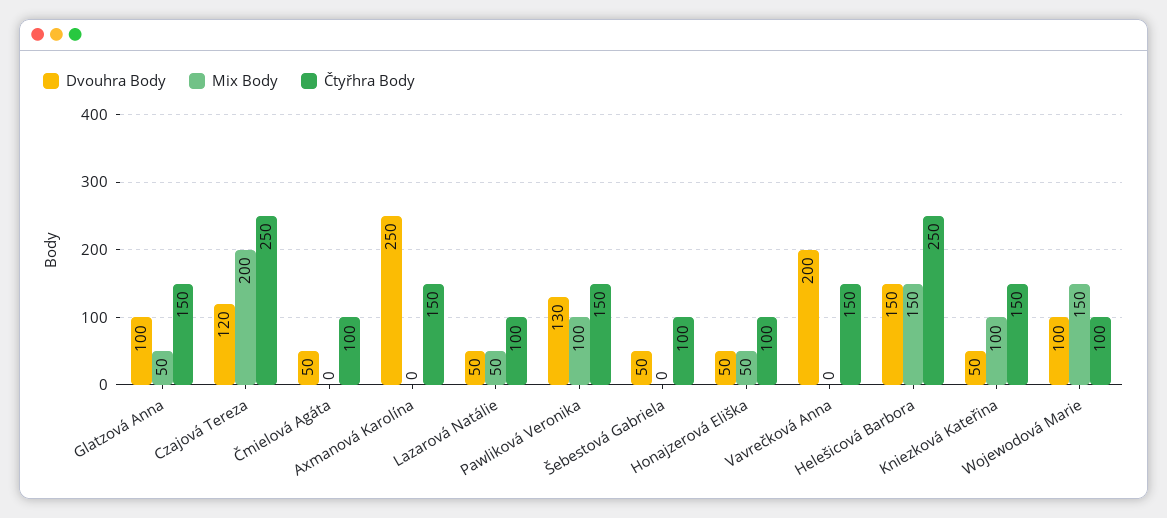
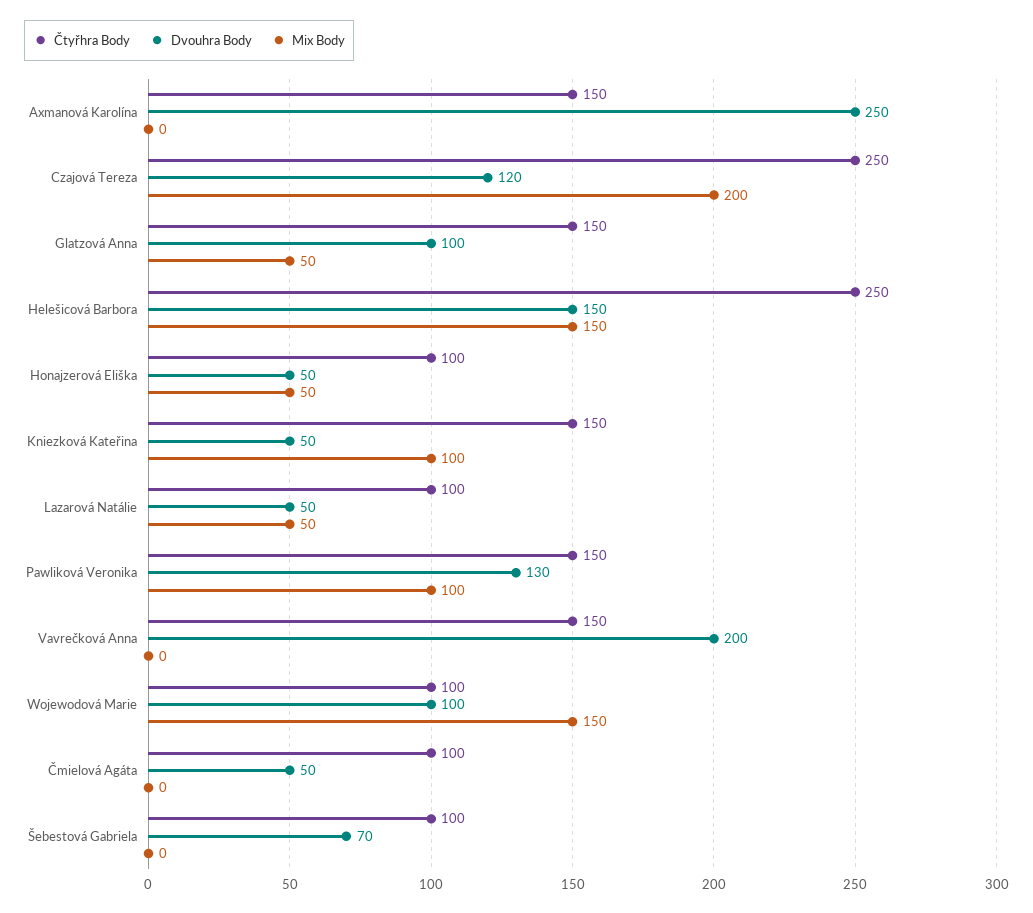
  {
    "Dvouhra Body": {
      "Glatzová Anna": 100,
      "Czajová Tereza": 120,
      "Čmielová Agáta": 50,
      "Axmanová Karolína": 250,
      "Lazarová Natálie": 50,
      "Pawliková Veronika": 130,
-     "Šebestová Gabriela": 50,
+     "Šebestová Gabriela": 70,
      "Honajzerová Eliška": 50,
      "Vavrečková Anna": 200,
      "Helešicová Barbora": 150,
      "Kniezková Kateřina": 50,
      "Wojewodová Marie": 100
    },
    "Mix Body": {
      "Glatzová Anna": 50,
      "Czajová Tereza": 200,
      "Čmielová Agáta": 0,
      "Axmanová Karolína": 0,
      "Lazarová Natálie": 50,
      "Pawliková Veronika": 100,
      "Šebestová Gabriela": 0,
      "Honajzerová Eliška": 50,
      "Vavrečková Anna": 0,
      "Helešicová Barbora": 150,
      "Kniezková Kateřina": 100,
      "Wojewodová Marie": 150
    },
    "Čtyřhra Body": {
      "Glatzová Anna": 150,
      "Czajová Tereza": 250,
      "Čmielová Agáta": 100,
      "Axmanová Karolína": 150,
      "Lazarová Natálie": 100,
      "Pawliková Veronika": 150,
      "Šebestová Gabriela": 100,
      "Honajzerová Eliška": 100,
      "Vavrečková Anna": 150,
      "Helešicová Barbora": 250,
      "Kniezková Kateřina": 150,
      "Wojewodová Marie": 100
    }
  }

